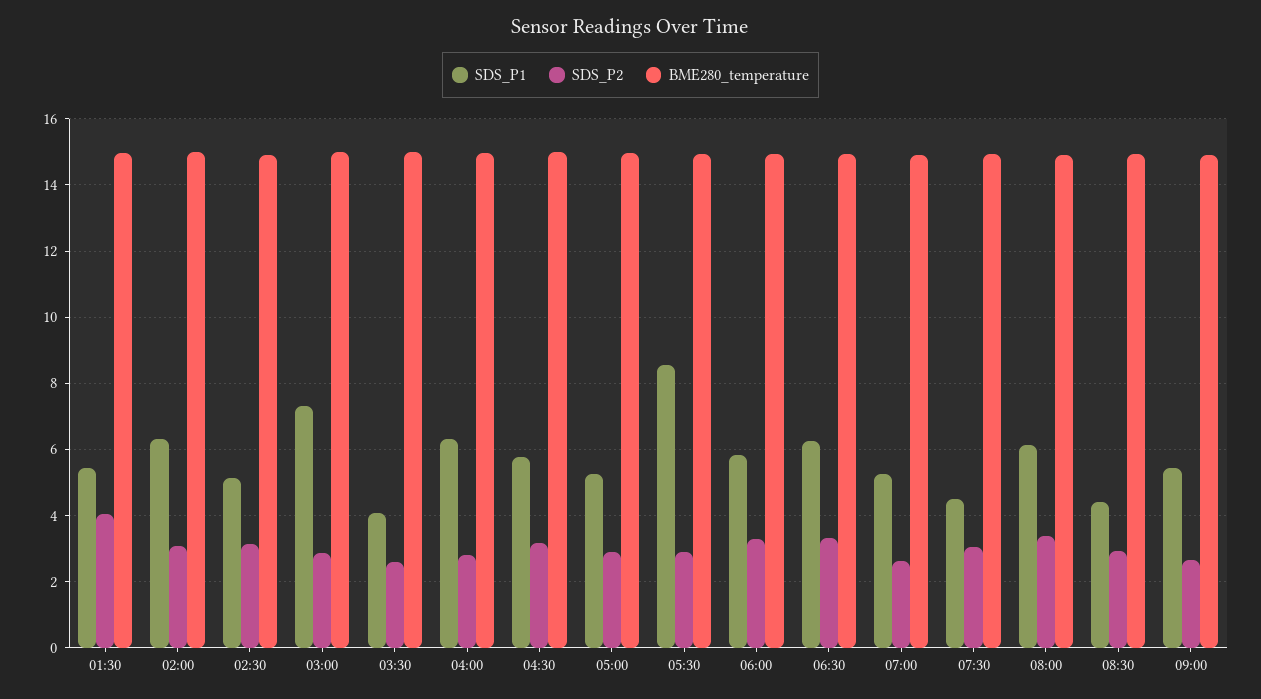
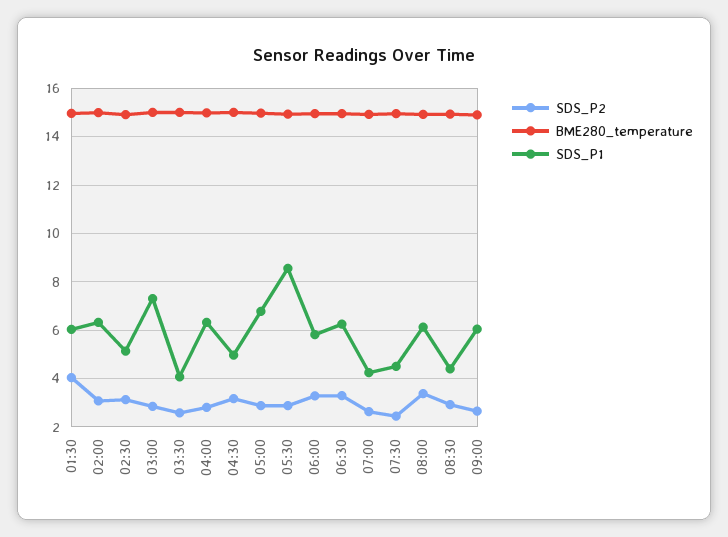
  {
    "SDS_P1": {
-     "01:30": 5.4,
+     "01:30": 6,
      "02:00": 6.4,
      "02:30": 5.2,
      "03:00": 7.4,
      "03:30": 4,
      "04:00": 6.4,
-     "04:30": 5.8,
+     "04:30": 5,
-     "05:00": 5.2,
+     "05:00": 6.75,
      "05:30": 8.6,
      "06:00": 5.8,
      "06:30": 6.2,
-     "07:00": 5.2,
+     "07:00": 4.25,
      "07:30": 4.6,
      "08:00": 6.2,
      "08:30": 4.4,
-     "09:00": 5.4
+     "09:00": 6
    },
    "SDS_P2": {
      "01:30": 4,
      "02:00": 3,
      "02:30": 3.2,
      "03:00": 2.8,
      "03:30": 2.6,
      "04:00": 2.8,
      "04:30": 3.2,
      "05:00": 2.8,
      "05:30": 2.8,
      "06:00": 3.2,
      "06:30": 3.4,
      "07:00": 2.6,
-     "07:30": 3,
+     "07:30": 2.5,
      "08:00": 3.4,
      "08:30": 3,
      "09:00": 2.6
    },
    "BME280_temperature": {
      "01:30": 15,
      "02:00": 15,
      "02:30": 15,
      "03:00": 15,
      "03:30": 15,
      "04:00": 15,
      "04:30": 15,
      "05:00": 15,
      "05:30": 15,
      "06:00": 15,
      "06:30": 15,
      "07:00": 15,
      "07:30": 15,
      "08:00": 15,
      "08:30": 15,
      "09:00": 15
    }
  }

